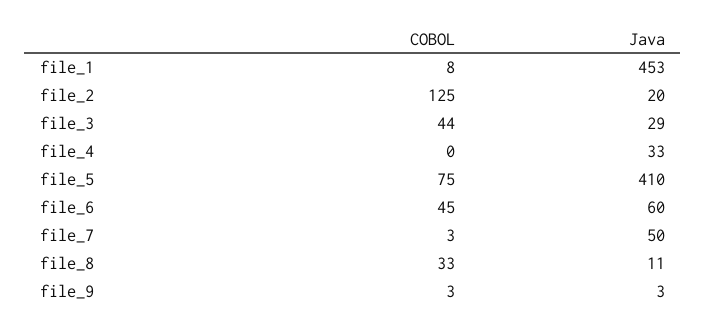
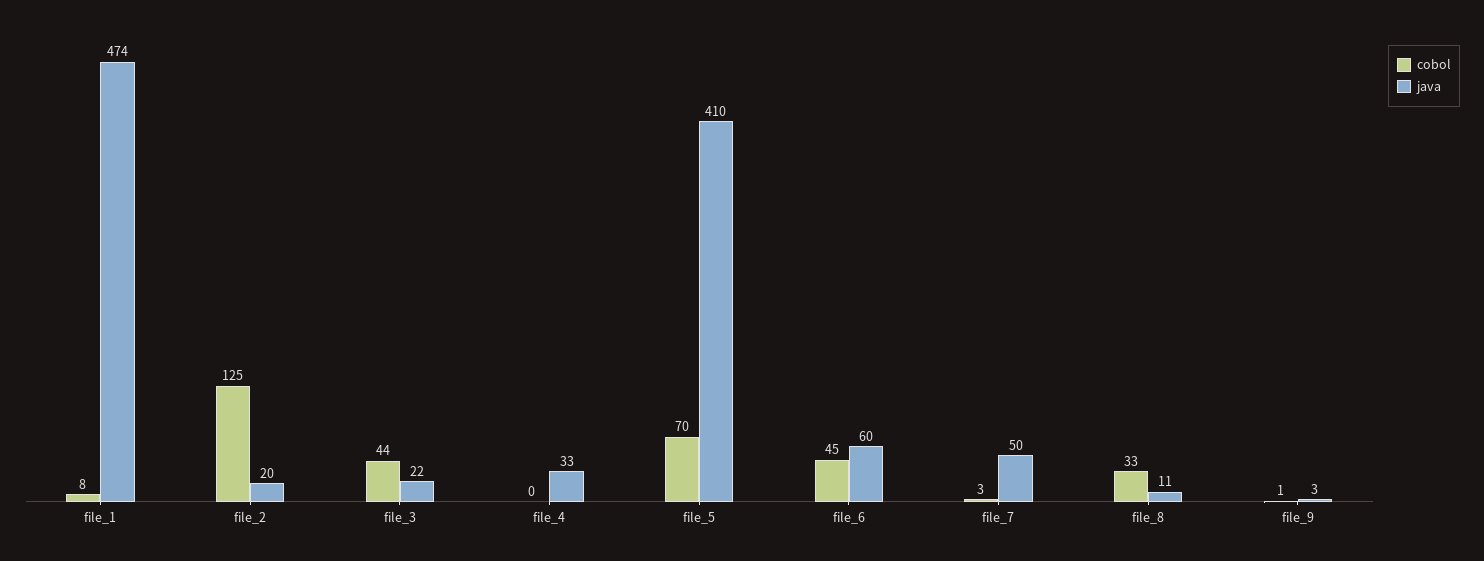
  {
    "COBOL": {
      "file_1": 8,
      "file_2": 125,
      "file_3": 44,
      "file_4": 0,
-     "file_5": 75,
+     "file_5": 70,
      "file_6": 45,
      "file_7": 3,
      "file_8": 33,
-     "file_9": 3
+     "file_9": 1
    },
    "Java": {
-     "file_1": 453,
+     "file_1": 474,
      "file_2": 20,
-     "file_3": 29,
+     "file_3": 22,
      "file_4": 33,
      "file_5": 410,
      "file_6": 60,
      "file_7": 50,
      "file_8": 11,
      "file_9": 3
    }
  }

